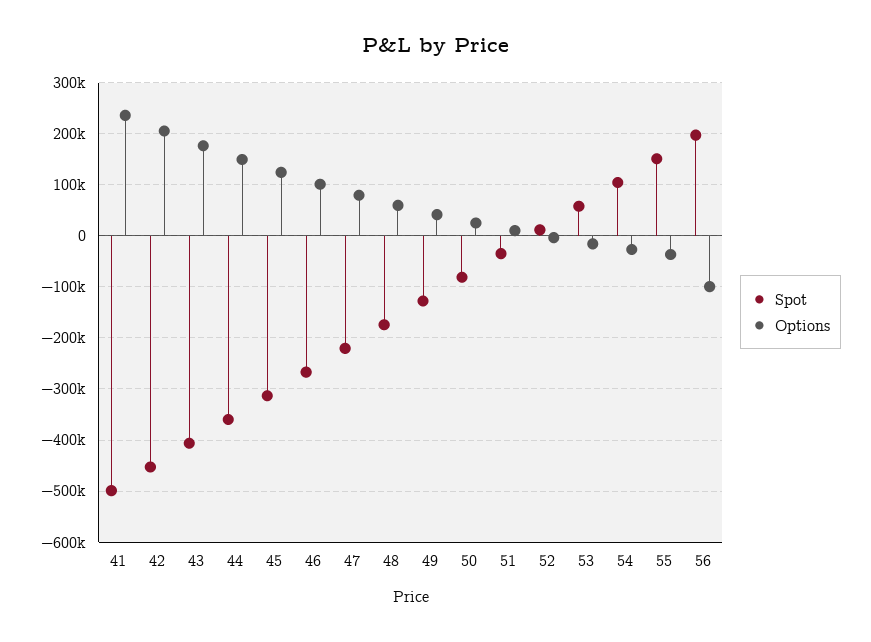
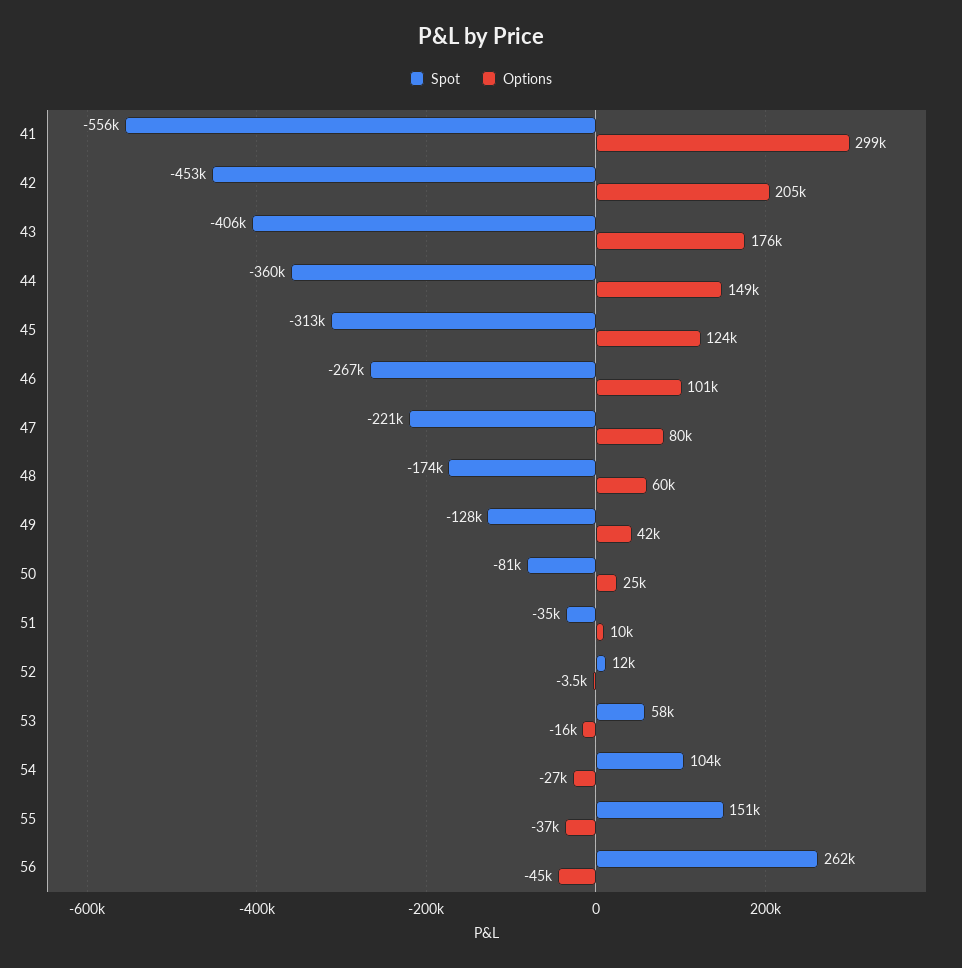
  {
    "Spot": {
-     "41": -500000,
+     "41": -556000,
      "42": -453000,
      "43": -406000,
      "44": -360000,
      "45": -313000,
      "46": -267000,
      "47": -221000,
      "48": -174000,
      "49": -128000,
      "50": -81000,
      "51": -35000,
      "52": 12000,
      "53": 58000,
      "54": 104000,
      "55": 151000,
-     "56": 200000
+     "56": 262000
    },
    "Options": {
-     "41": 240000,
+     "41": 299000,
      "42": 205000,
      "43": 176000,
      "44": 149000,
      "45": 124000,
      "46": 101000,
      "47": 80000,
      "48": 60000,
      "49": 42000,
      "50": 25000,
      "51": 10000,
      "52": -3500,
      "53": -16000,
      "54": -27000,
      "55": -37000,
-     "56": -100000
+     "56": -45000
    }
  }

